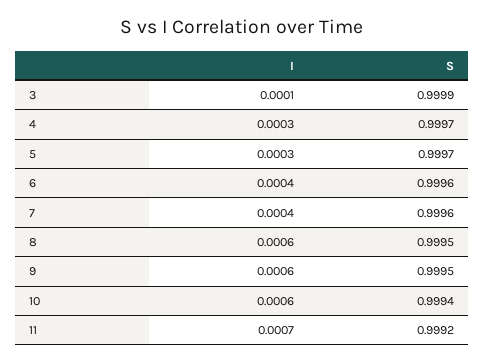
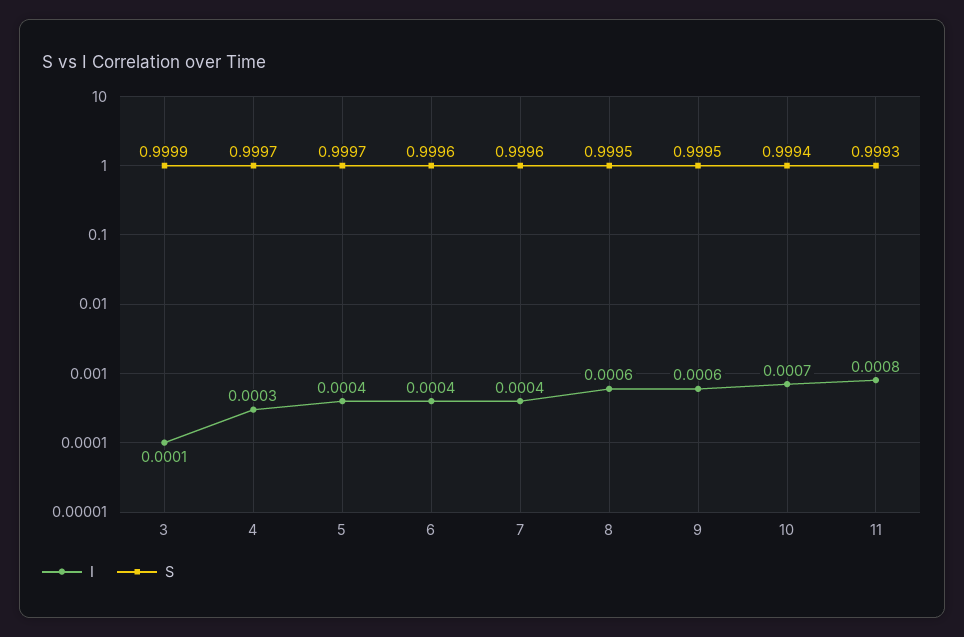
  {
    "I": {
      "3": 0.0001,
      "4": 0.0003,
-     "5": 0.0003,
+     "5": 0.0004,
      "6": 0.0004,
      "7": 0.0004,
      "8": 0.0006,
      "9": 0.0006,
-     "10": 0.0006,
+     "10": 0.0007,
-     "11": 0.0007
+     "11": 0.0008
    },
    "S": {
      "3": 0.9999,
      "4": 0.9997,
      "5": 0.9997,
      "6": 0.9996,
      "7": 0.9996,
      "8": 0.9995,
      "9": 0.9995,
      "10": 0.9994,
-     "11": 0.9992
+     "11": 0.9993
    }
  }

